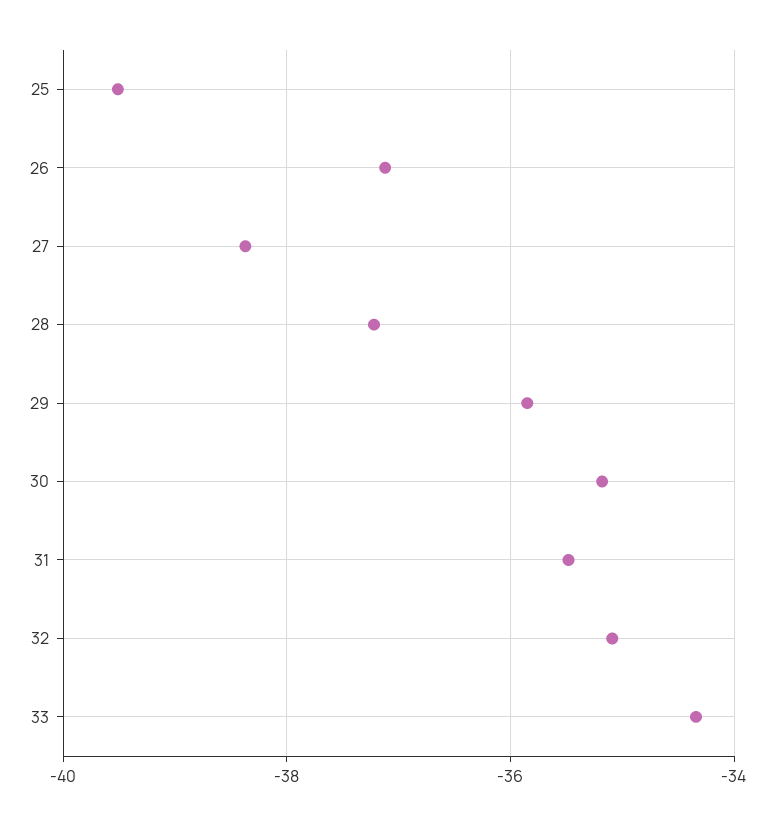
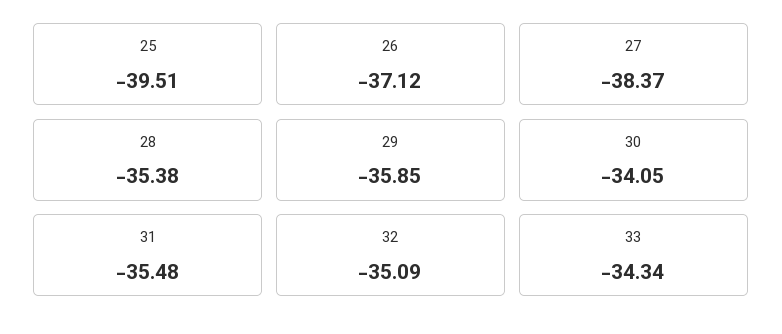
  {
    "25": -39.51,
    "26": -37.12,
    "27": -38.37,
-   "28": -37.2,
+   "28": -35.38,
    "29": -35.85,
-   "30": -35.2,
+   "30": -34.05,
    "31": -35.48,
    "32": -35.09,
    "33": -34.34
  }

